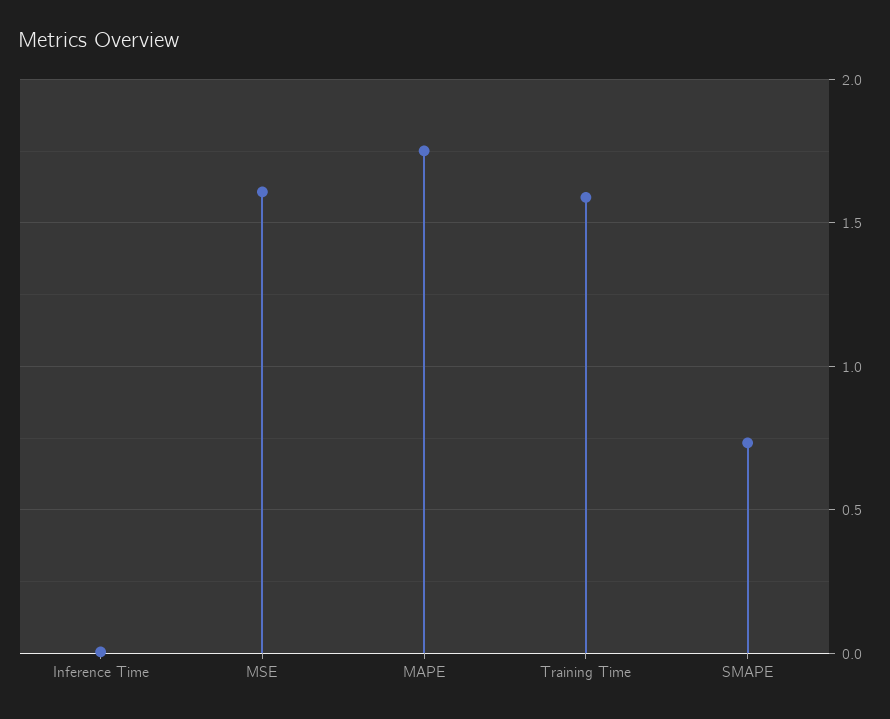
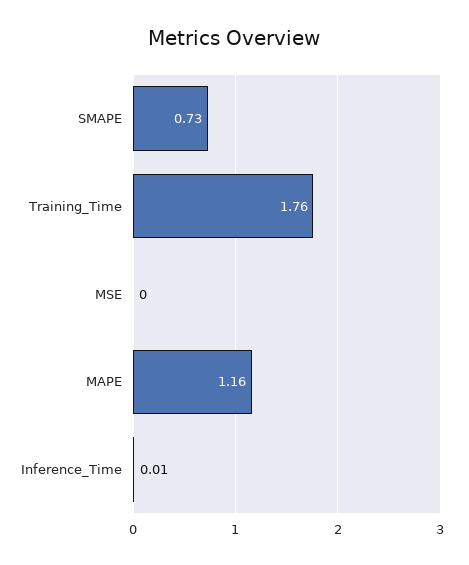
  {
    "Inference Time": 0.01,
-   "MSE": 1.6,
+   "MSE": 0,
-   "MAPE": 1.75,
+   "MAPE": 1.16,
-   "Training Time": 1.6,
+   "Training Time": 1.76,
    "SMAPE": 0.73
  }

